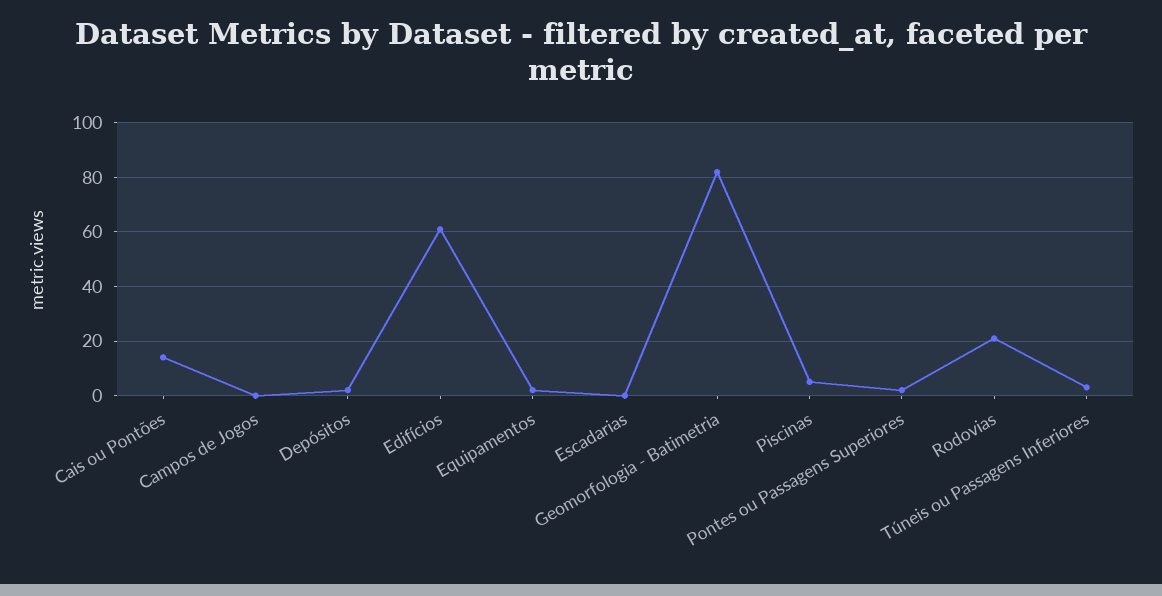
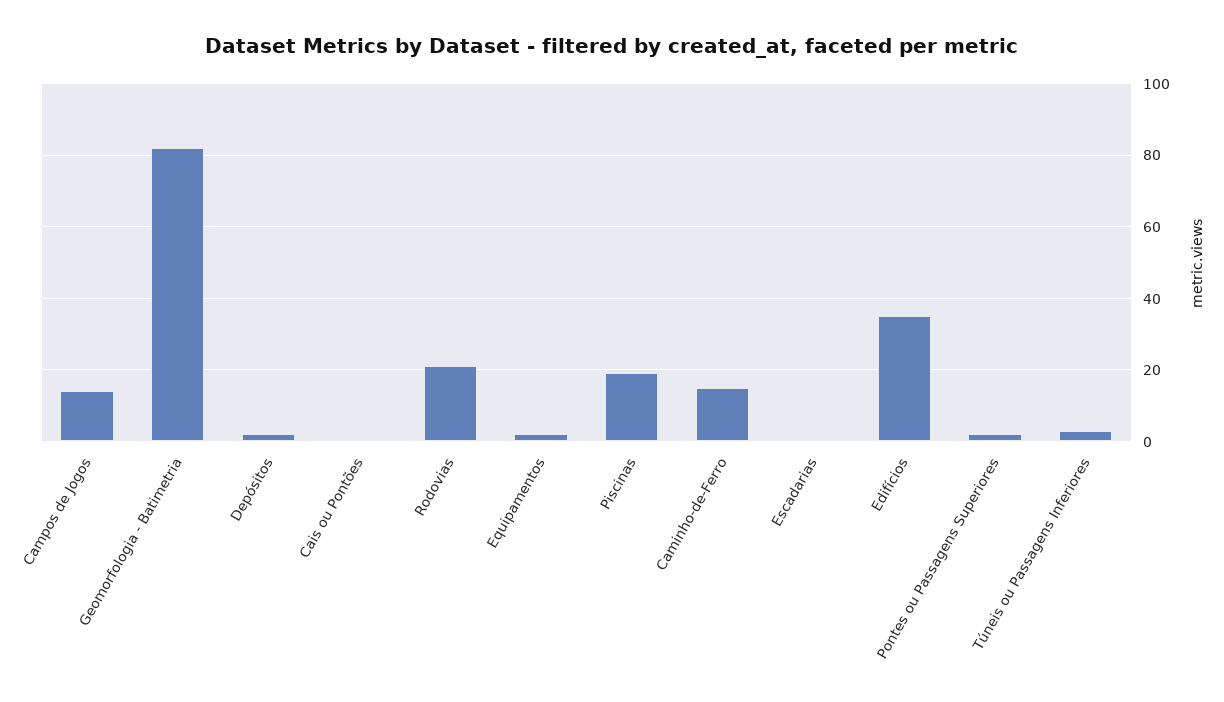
  {
-   "Cais ou Pontões": 15,
+   "Cais ou Pontões": 0,
-   "Campos de Jogos": 0,
+   "Campos de Jogos": 15,
    "Depósitos": 0,
-   "Edifícios": 60,
+   "Edifícios": 35,
    "Equipamentos": 0,
    "Escadarias": 0,
    "Geomorfologia - Batimetria": 80,
-   "Piscinas": 5,
+   "Piscinas": 20,
    "Pontes ou Passagens Superiores": 0,
    "Rodovias": 20,
-   "Túneis ou Passagens Inferiores": 5
+   "Túneis ou Passagens Inferiores": 5,
+   "Caminho-de-Ferro": 15
  }

